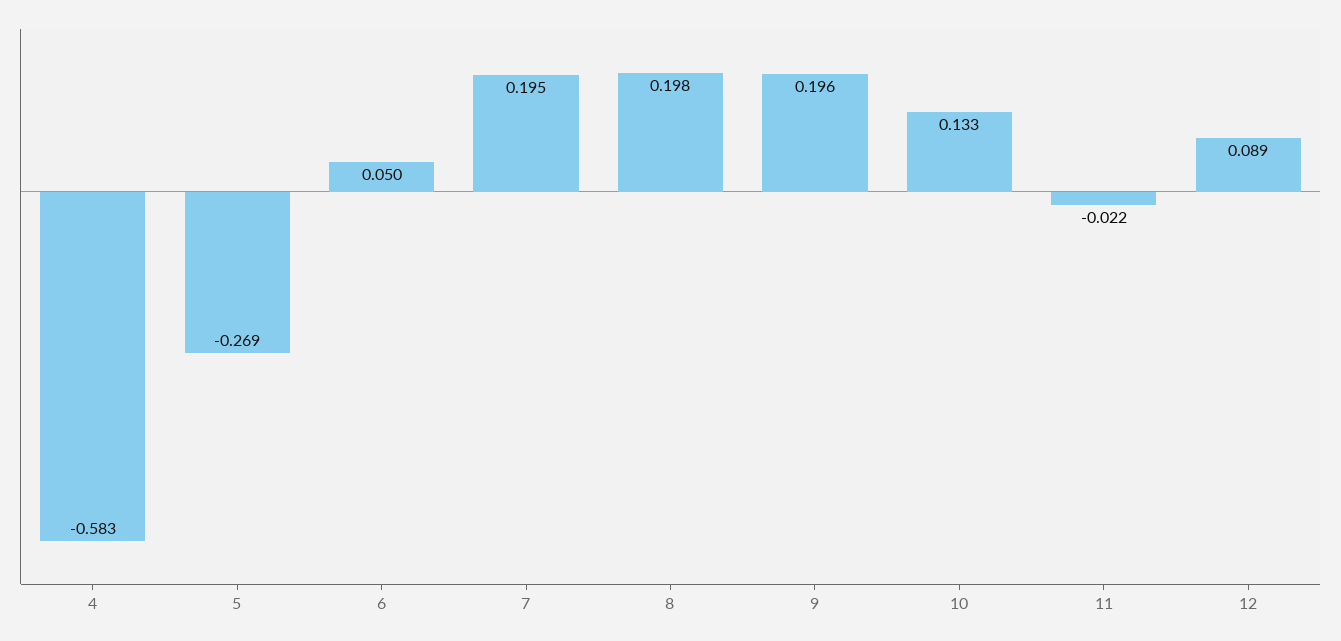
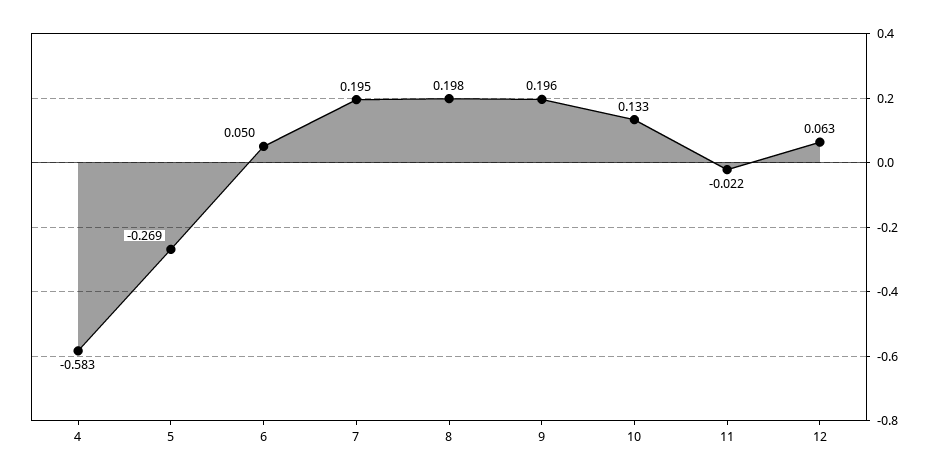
  {
    "4": -0.583,
    "5": -0.269,
    "6": 0.05,
    "7": 0.195,
    "8": 0.198,
    "9": 0.196,
    "10": 0.133,
    "11": -0.022,
-   "12": 0.089
+   "12": 0.063
  }

